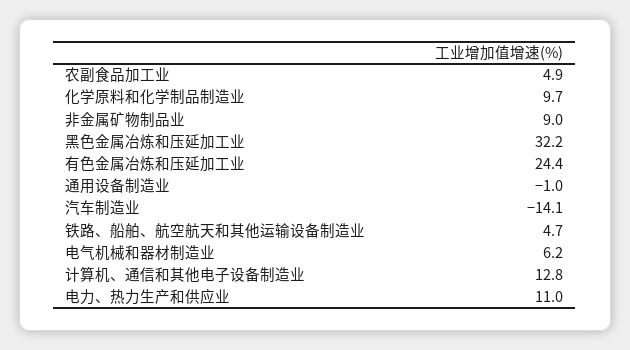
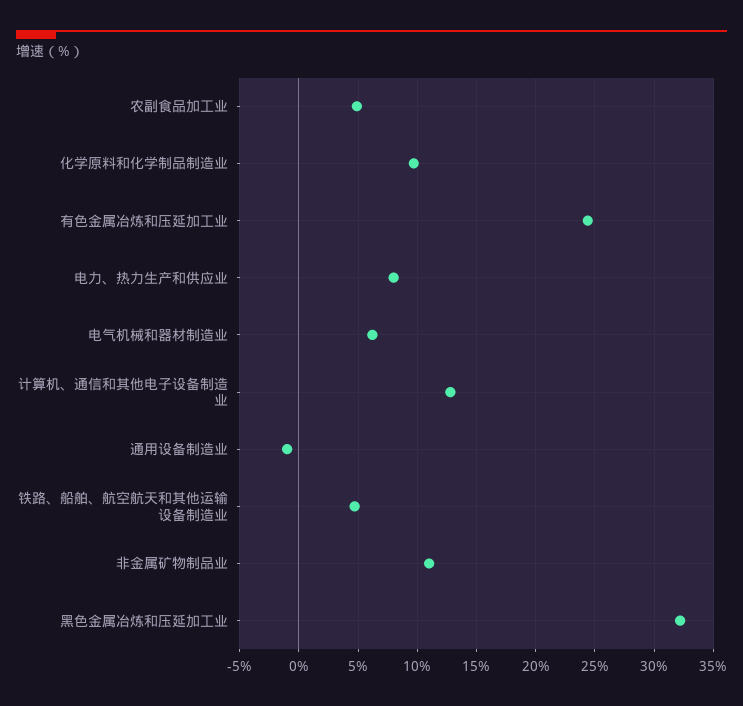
  {
    "农副食品加工业": 4.9,
    "化学原料和化学制品制造业": 9.7,
-   "非金属矿物制品业": 9,
+   "非金属矿物制品业": 11,
    "黑色金属冶炼和压延加工业": 32.2,
    "有色金属冶炼和压延加工业": 24.4,
    "通用设备制造业": -1,
-   "汽车制造业": -14.1,
    "铁路、船舶、航空航天和其他运输设备制造业": 4.7,
    "电气机械和器材制造业": 6.2,
    "计算机、通信和其他电子设备制造业": 12.8,
-   "电力、热力生产和供应业": 11
+   "电力、热力生产和供应业": 8
  }

